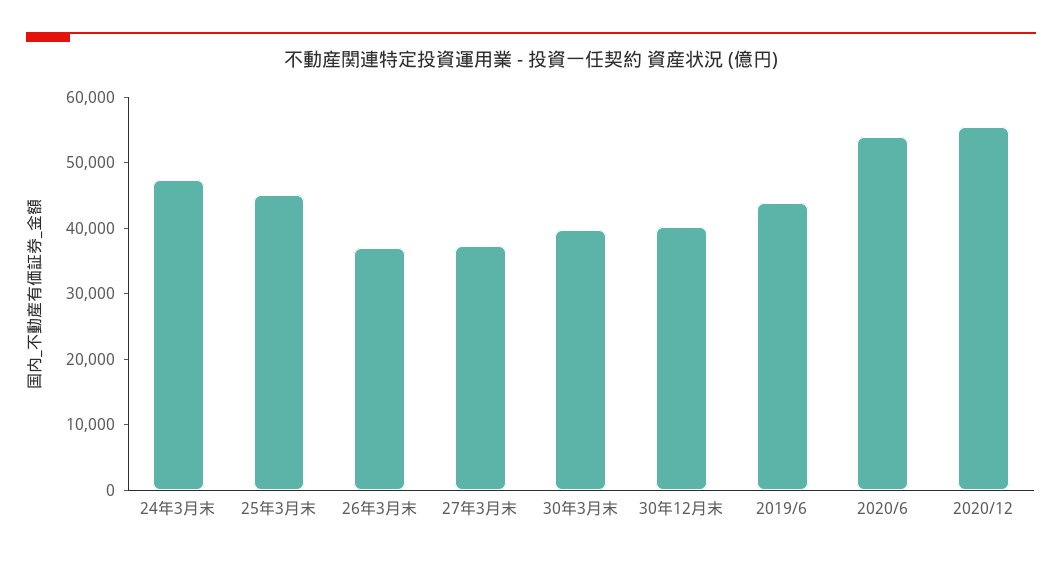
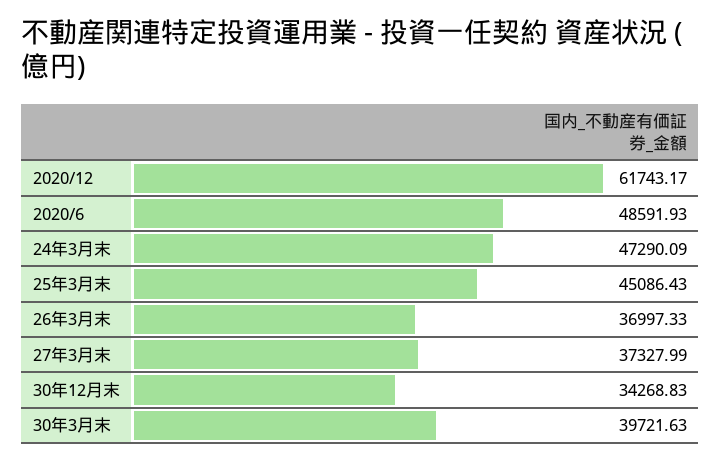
  {
    "24年3月末": 47290.09,
    "25年3月末": 45086.43,
    "26年3月末": 36997.33,
    "27年3月末": 37327.99,
    "30年3月末": 39721.63,
-   "30年12月末": 40000,
+   "30年12月末": 34268.83,
-   "2019/6": 44000,
-   "2020/6": 54000,
+   "2020/6": 48591.93,
-   "2020/12": 56000
+   "2020/12": 61743.17
  }

